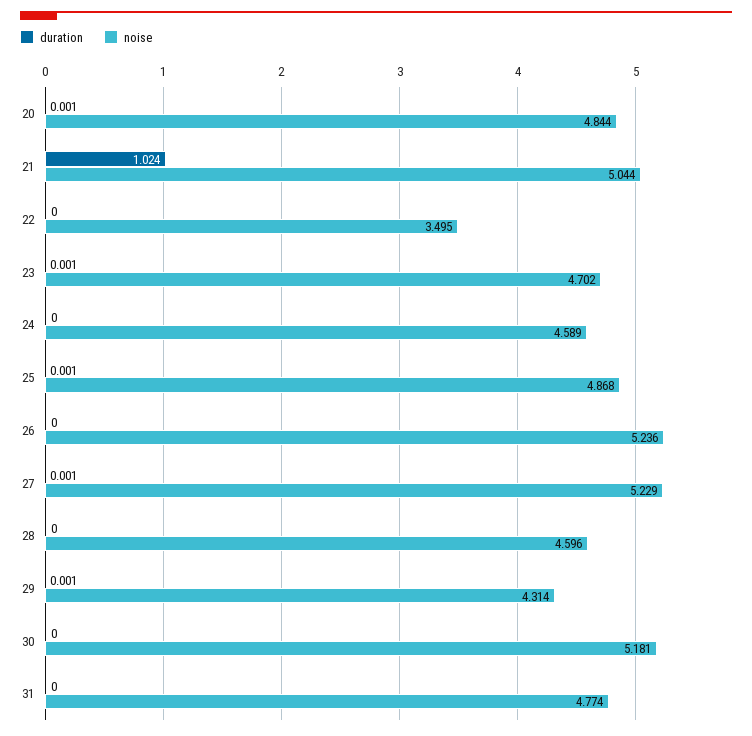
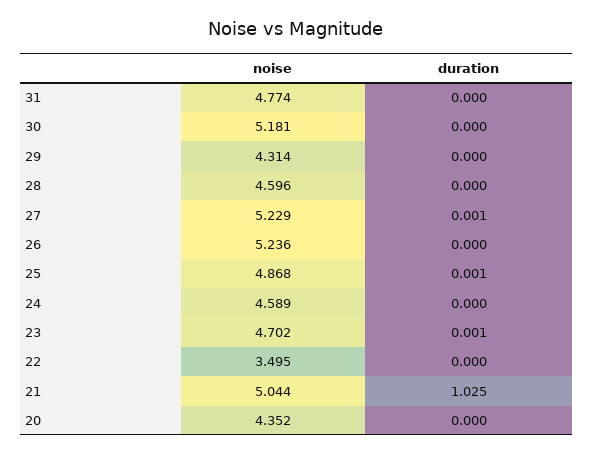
  {
    "duration": {
-     "20": 0.001,
+     "20": 0,
-     "21": 1.024,
+     "21": 1.025,
      "22": 0,
      "23": 0.001,
      "24": 0,
      "25": 0.001,
      "26": 0,
      "27": 0.001,
      "28": 0,
-     "29": 0.001,
+     "29": 0,
      "30": 0,
      "31": 0
    },
    "noise": {
-     "20": 4.844,
+     "20": 4.352,
      "21": 5.044,
      "22": 3.495,
      "23": 4.702,
      "24": 4.589,
      "25": 4.868,
      "26": 5.236,
      "27": 5.229,
      "28": 4.596,
      "29": 4.314,
      "30": 5.181,
      "31": 4.774
    }
  }

